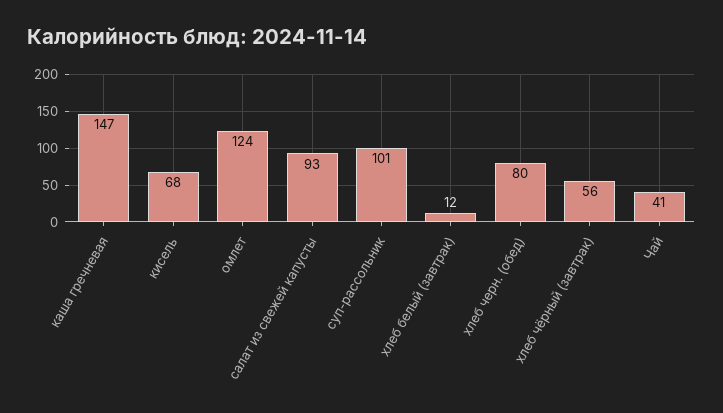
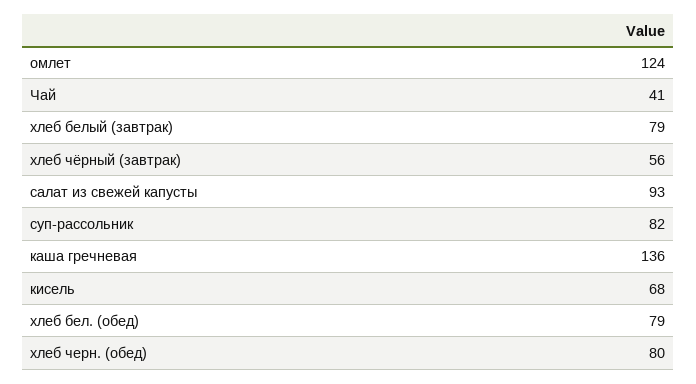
  {
-   "каша гречневая": 147,
+   "каша гречневая": 136,
    "кисель": 68,
    "омлет": 124,
    "салат из свежей капусты": 93,
-   "суп-рассольник": 101,
+   "суп-рассольник": 82,
-   "хлеб белый (завтрак)": 12,
+   "хлеб белый (завтрак)": 79,
    "хлеб черн. (обед)": 80,
    "хлеб чёрный (завтрак)": 56,
-   "Чай": 41
+   "Чай": 41,
+   "хлеб бел. (обед)": 79
  }

